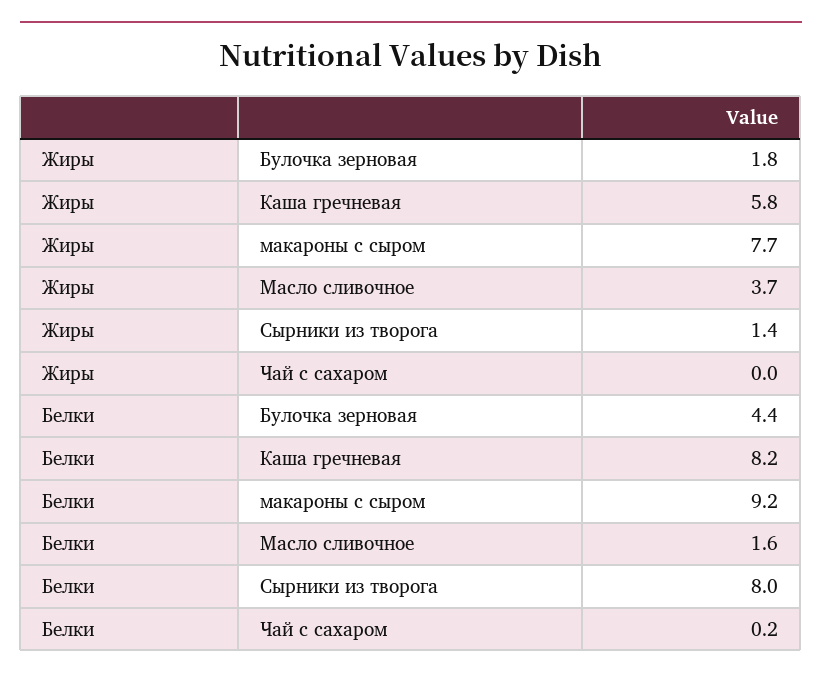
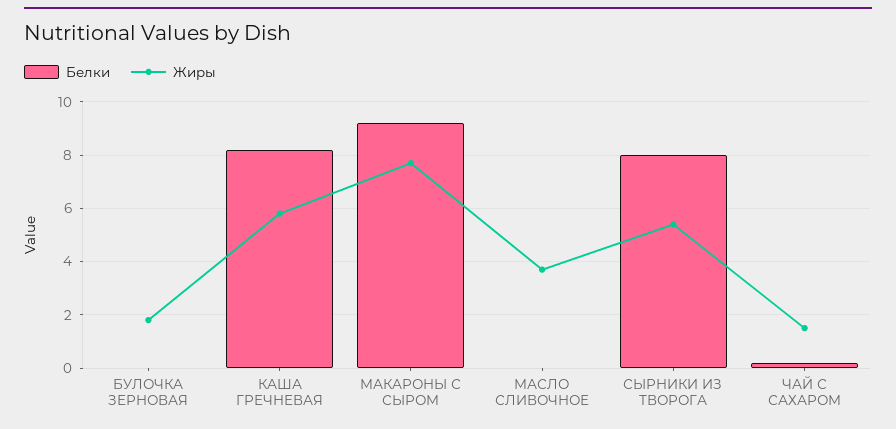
  {
    "Жиры": {
      "Булочка зерновая": 1.8,
      "Каша гречневая": 5.8,
      "макароны с сыром": 7.7,
      "Масло сливочное": 3.7,
-     "Сырники из творога": 1.4,
+     "Сырники из творога": 5.5,
-     "Чай с сахаром": 0
+     "Чай с сахаром": 1.5
    },
    "Белки": {
-     "Булочка зерновая": 4.4,
+     "Булочка зерновая": 0,
      "Каша гречневая": 8.2,
      "макароны с сыром": 9.2,
-     "Масло сливочное": 1.6,
+     "Масло сливочное": 0,
      "Сырники из творога": 8,
      "Чай с сахаром": 0.2
    }
  }

